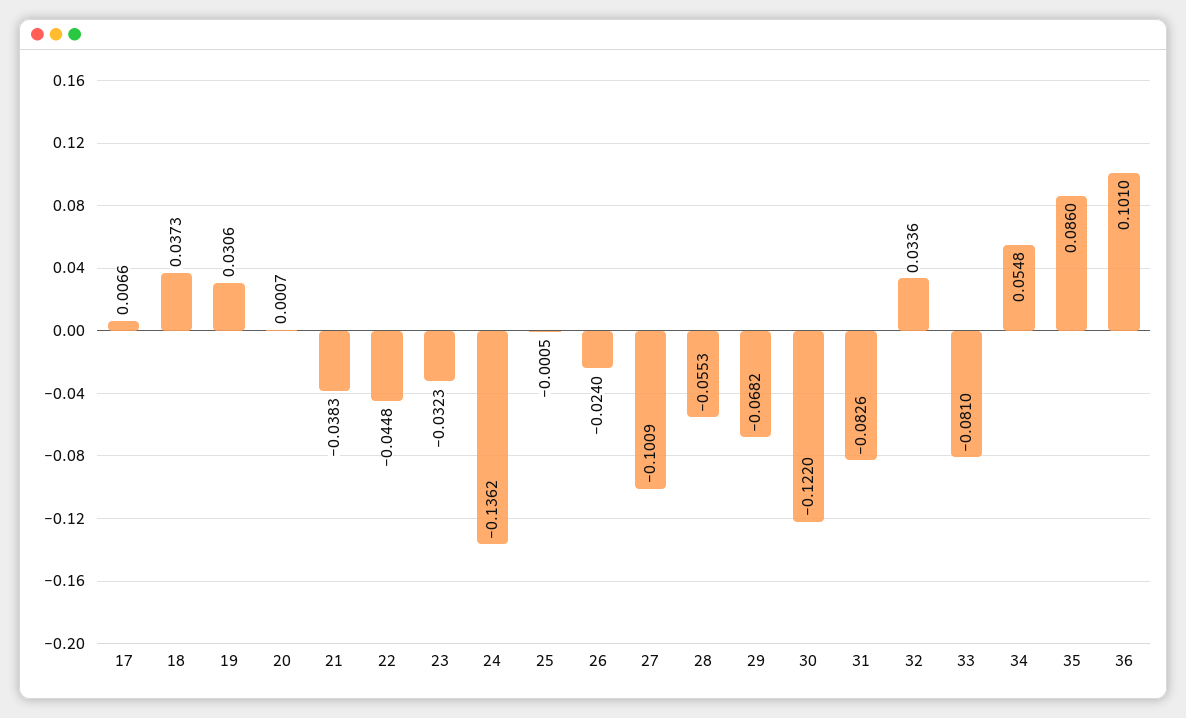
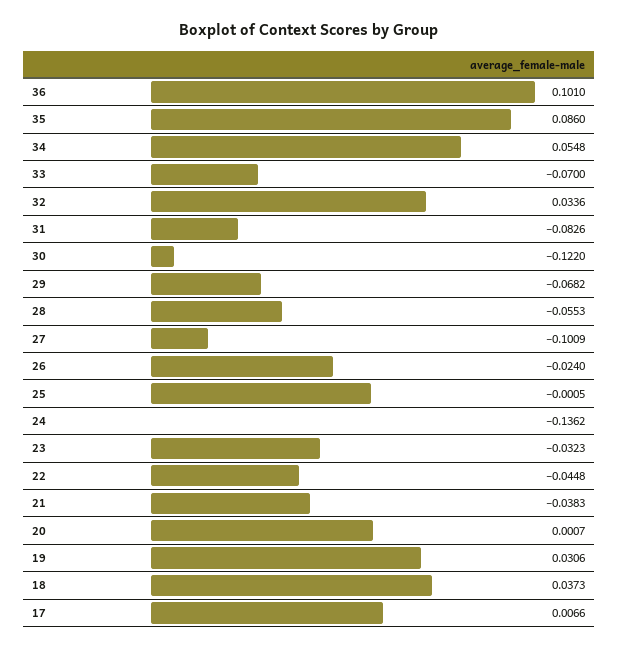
  {
    "17": 0.0066,
    "18": 0.0373,
    "19": 0.0306,
    "20": 0.0007,
    "21": -0.0383,
    "22": -0.0448,
    "23": -0.0323,
    "24": -0.1362,
    "25": -0.0005,
    "26": -0.024,
    "27": -0.1009,
    "28": -0.0553,
    "29": -0.0682,
    "30": -0.122,
    "31": -0.0826,
    "32": 0.0336,
-   "33": -0.081,
+   "33": -0.07,
    "34": 0.0548,
    "35": 0.086,
    "36": 0.101
  }

